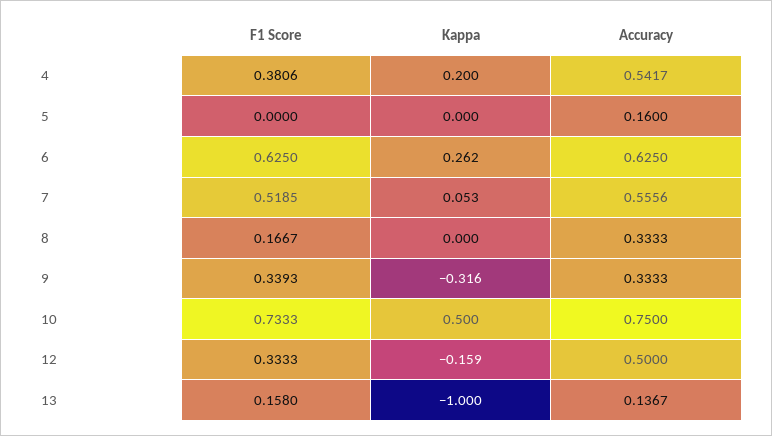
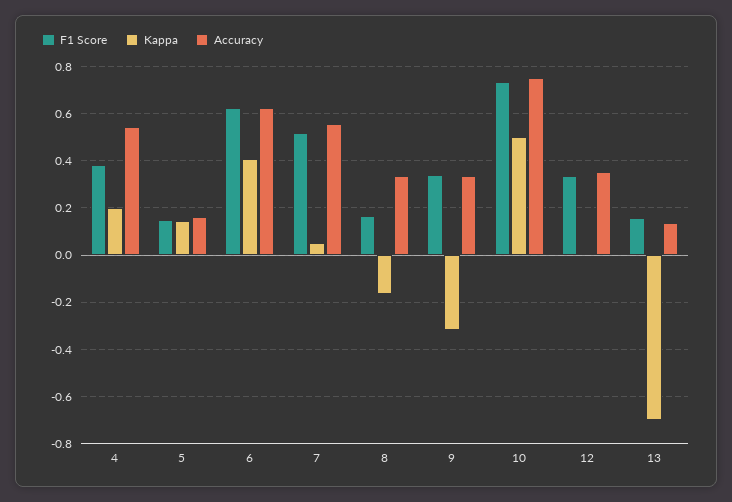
  {
    "F1 Score": {
      "4": 0.3806,
-     "5": 0,
+     "5": 0.15,
      "6": 0.625,
      "7": 0.5185,
      "8": 0.1667,
      "9": 0.3393,
      "10": 0.7333,
      "12": 0.3333,
      "13": 0.158
    },
    "Kappa": {
      "4": 0.2,
-     "5": 0,
+     "5": 0.15,
-     "6": 0.262,
+     "6": 0.4,
      "7": 0.053,
-     "8": 0,
+     "8": -0.15,
      "9": -0.316,
      "10": 0.5,
-     "12": -0.159,
+     "12": 0,
-     "13": -1
+     "13": -0.7
    },
    "Accuracy": {
      "4": 0.5417,
      "5": 0.16,
      "6": 0.625,
      "7": 0.5556,
      "8": 0.3333,
      "9": 0.3333,
      "10": 0.75,
-     "12": 0.5,
+     "12": 0.35,
      "13": 0.1367
    }
  }

